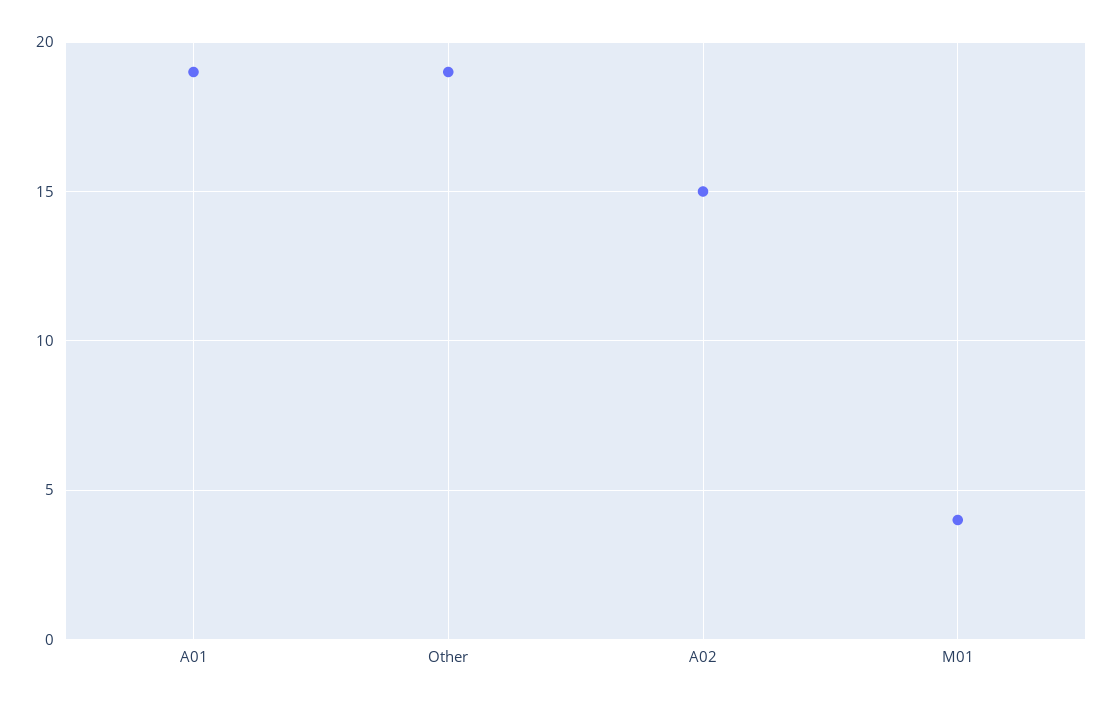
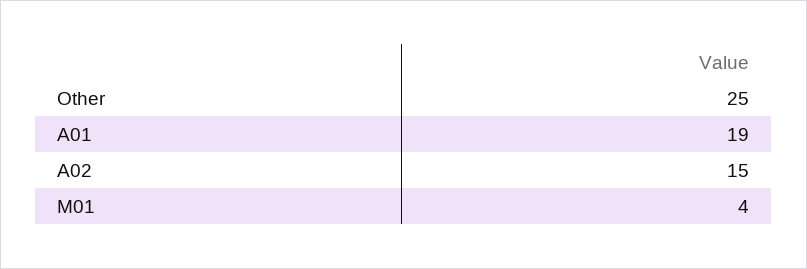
  {
    "A01": 19,
-   "Other": 19,
+   "Other": 25,
    "A02": 15,
    "M01": 4
  }

